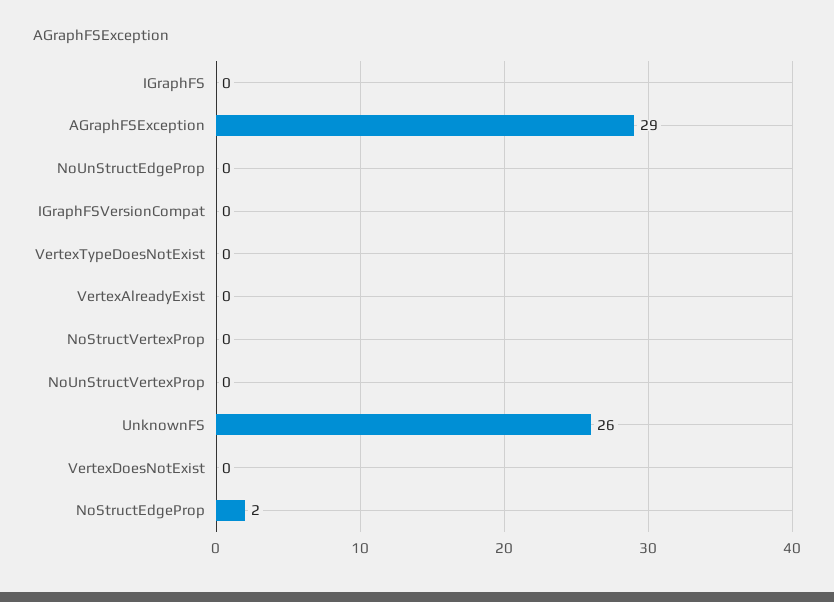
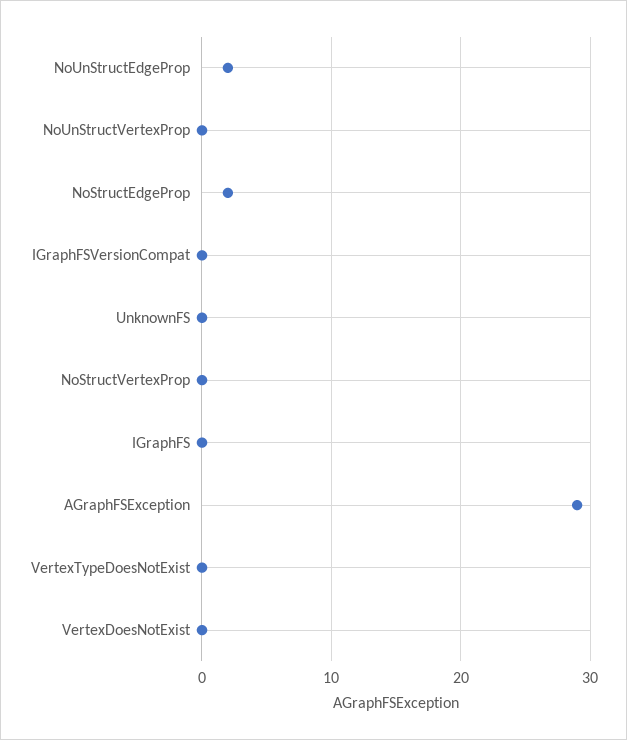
  {
    "IGraphFS": 0,
    "AGraphFSException": 29,
-   "NoUnStructEdgeProp": 0,
+   "NoUnStructEdgeProp": 2,
    "IGraphFSVersionCompat": 0,
    "VertexTypeDoesNotExist": 0,
-   "VertexAlreadyExist": 0,
    "NoStructVertexProp": 0,
    "NoUnStructVertexProp": 0,
-   "UnknownFS": 26,
+   "UnknownFS": 0,
    "VertexDoesNotExist": 0,
    "NoStructEdgeProp": 2
  }

